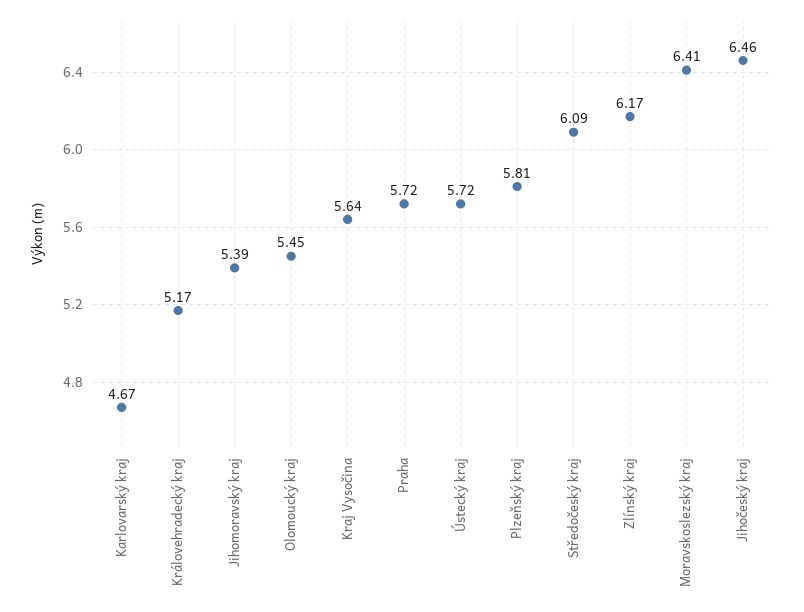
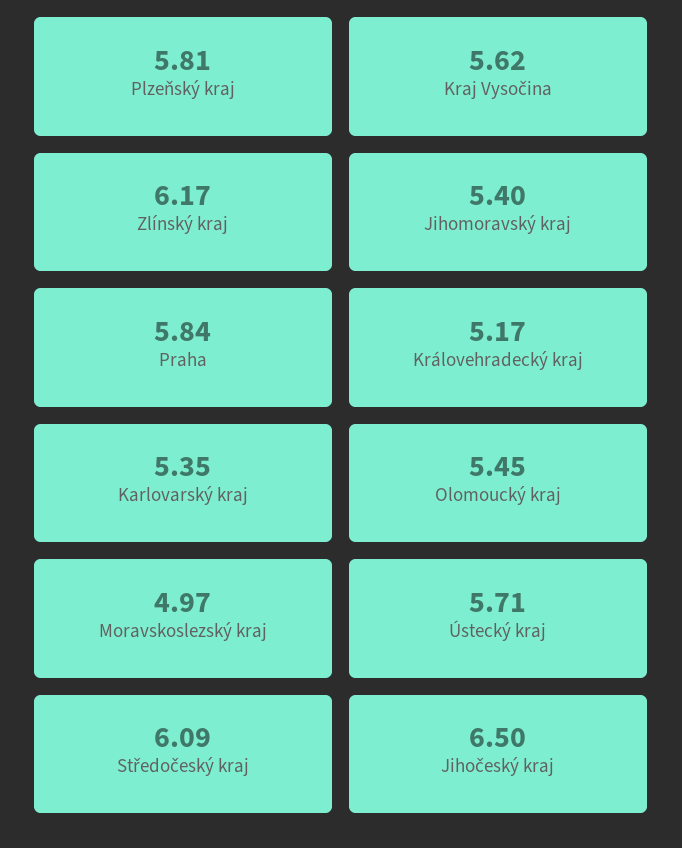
  {
-   "Karlovarský kraj": 4.67,
+   "Karlovarský kraj": 5.35,
    "Královehradecký kraj": 5.17,
-   "Jihomoravský kraj": 5.39,
+   "Jihomoravský kraj": 5.4,
    "Olomoucký kraj": 5.45,
-   "Kraj Vysočina": 5.64,
+   "Kraj Vysočina": 5.62,
-   "Praha": 5.72,
+   "Praha": 5.84,
-   "Ústecký kraj": 5.72,
+   "Ústecký kraj": 5.71,
    "Plzeňský kraj": 5.81,
    "Středočeský kraj": 6.09,
    "Zlínský kraj": 6.17,
-   "Moravskoslezský kraj": 6.41,
+   "Moravskoslezský kraj": 4.97,
-   "Jihočeský kraj": 6.46
+   "Jihočeský kraj": 6.5
  }

